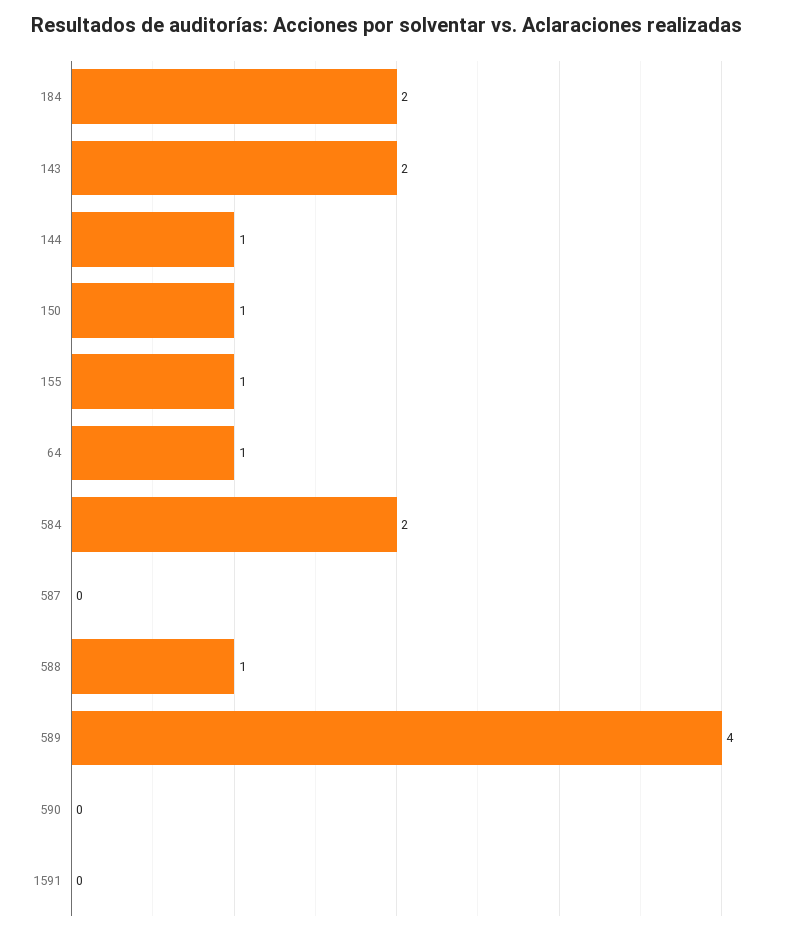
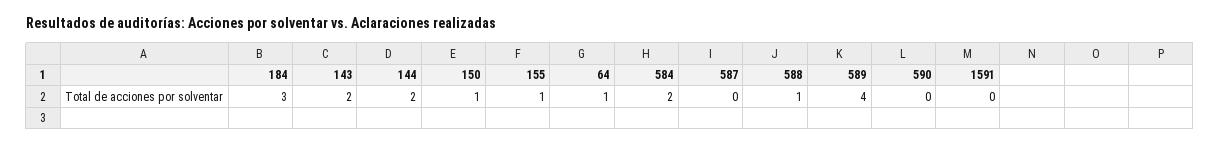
  {
-   "184": 2,
+   "184": 3,
    "143": 2,
-   "144": 1,
+   "144": 2,
    "150": 1,
    "155": 1,
    "64": 1,
    "584": 2,
    "587": 0,
    "588": 1,
    "589": 4,
    "590": 0,
    "1591": 0
  }

